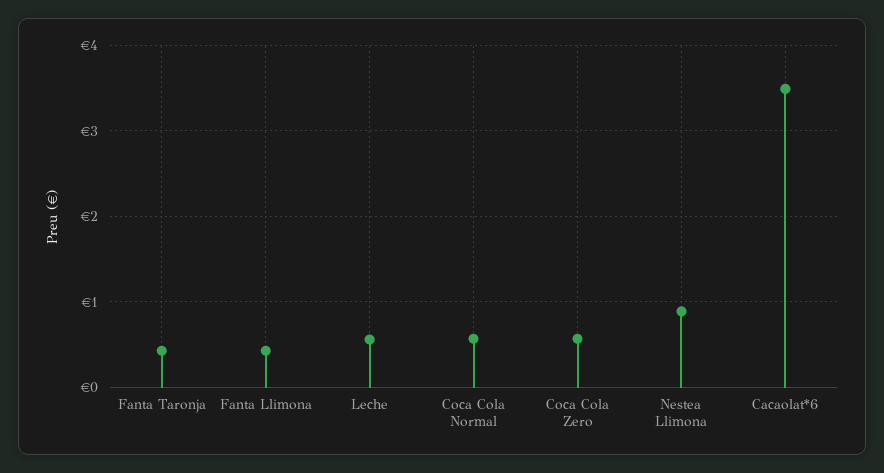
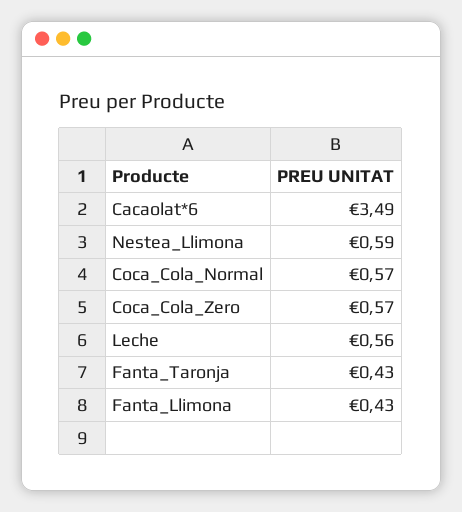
  {
    "Fanta Taronja": 0.43,
    "Fanta Llimona": 0.43,
    "Leche": 0.56,
    "Coca Cola Normal": 0.57,
    "Coca Cola Zero": 0.57,
-   "Nestea Llimona": 0.9,
+   "Nestea Llimona": 0.59,
    "Cacaolat*6": 3.49
  }

